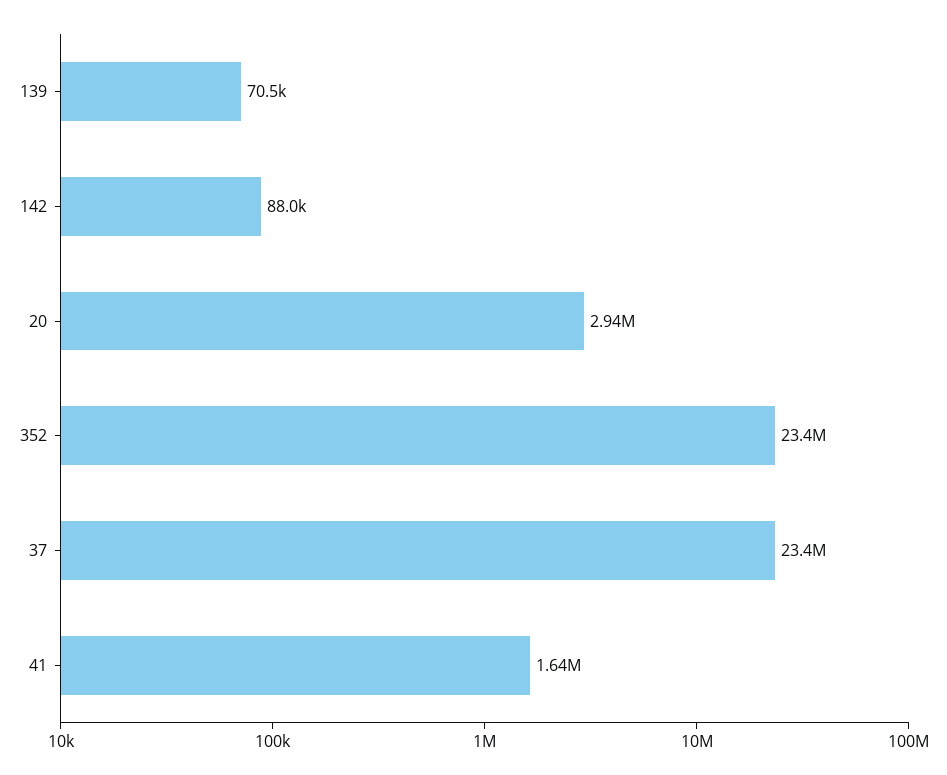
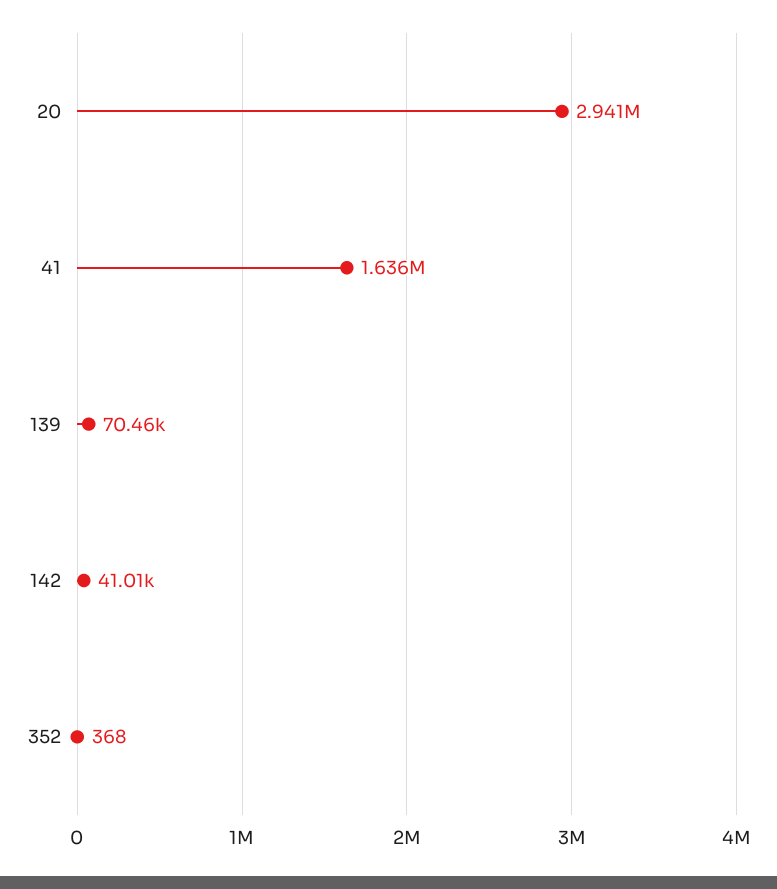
  {
    "139": 70460,
-   "142": 88000,
+   "142": 41010,
    "20": 2941000,
-   "352": 23400000,
+   "352": 368,
-   "37": 23400000,
    "41": 1636000
  }

